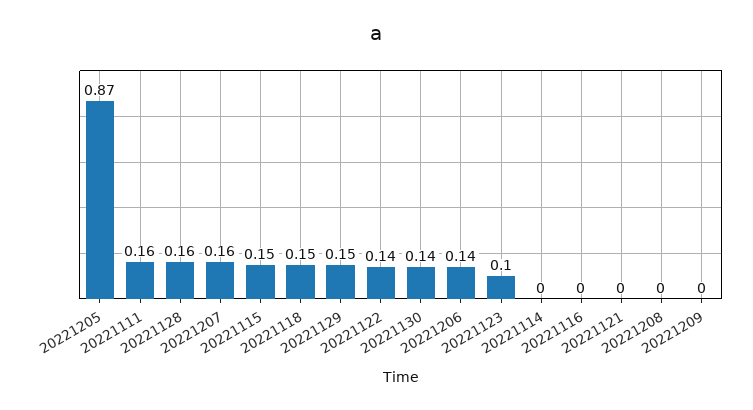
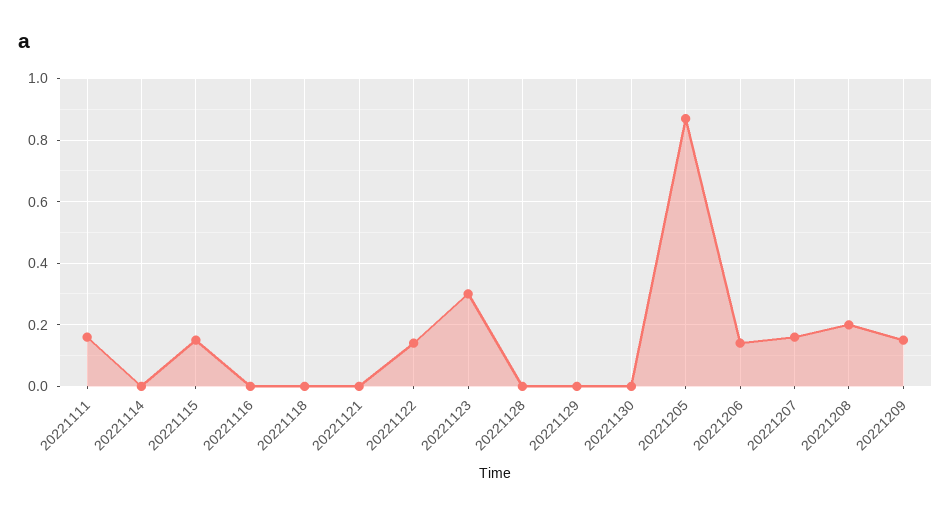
  {
    "20221205": 0.87,
    "20221111": 0.16,
-   "20221128": 0.16,
+   "20221128": 0,
    "20221207": 0.16,
    "20221115": 0.15,
-   "20221118": 0.15,
+   "20221118": 0,
-   "20221129": 0.15,
+   "20221129": 0,
    "20221122": 0.14,
-   "20221130": 0.14,
+   "20221130": 0,
    "20221206": 0.14,
-   "20221123": 0.1,
+   "20221123": 0.3,
    "20221114": 0,
    "20221116": 0,
    "20221121": 0,
-   "20221208": 0,
+   "20221208": 0.2,
-   "20221209": 0
+   "20221209": 0.15
  }

